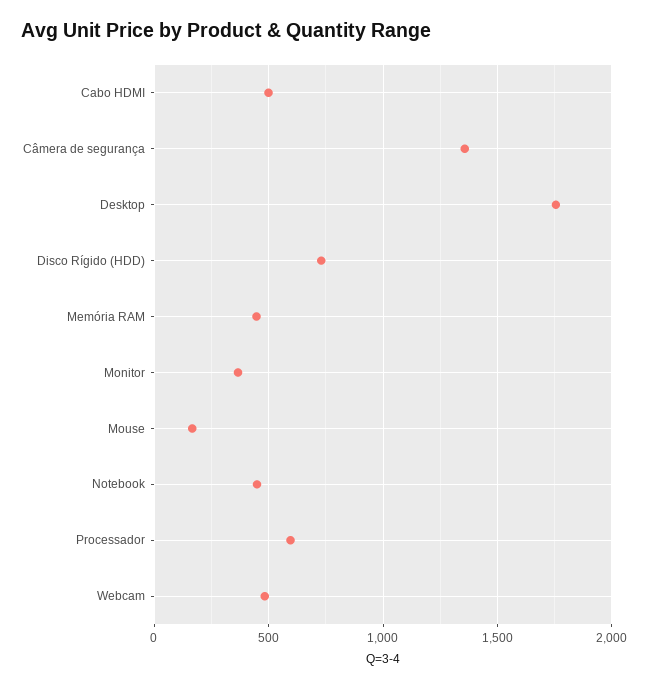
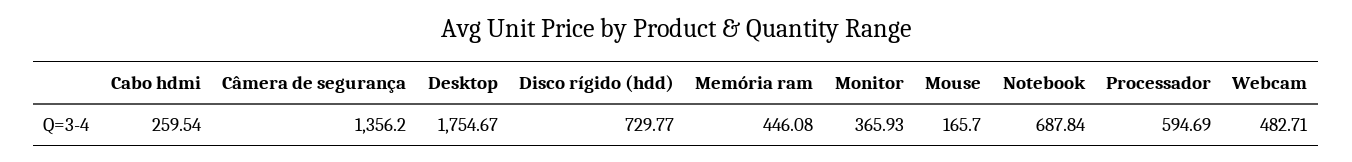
  {
-   "Cabo HDMI": 500,
+   "Cabo HDMI": 259.54,
    "Câmera de segurança": 1356.2,
    "Desktop": 1754.67,
    "Disco Rígido (HDD)": 729.77,
    "Memória RAM": 446.08,
    "Monitor": 365.93,
    "Mouse": 165.7,
-   "Notebook": 450,
+   "Notebook": 687.84,
    "Processador": 594.69,
    "Webcam": 482.71
  }

